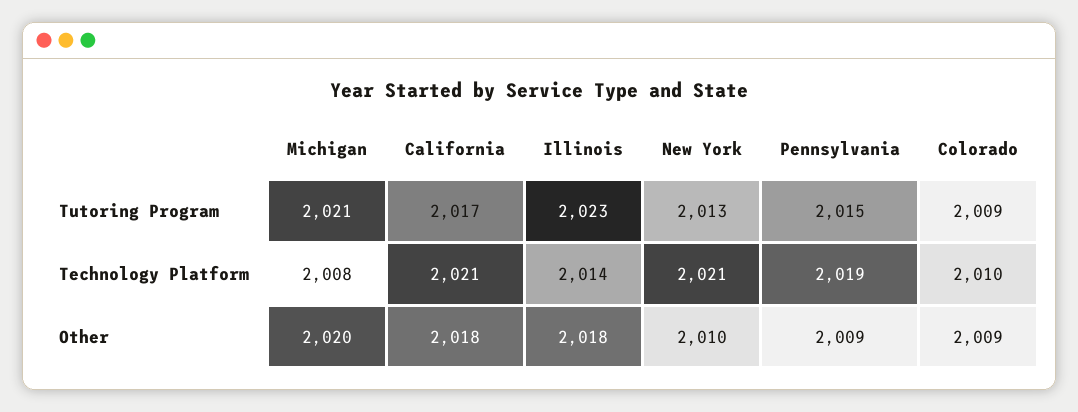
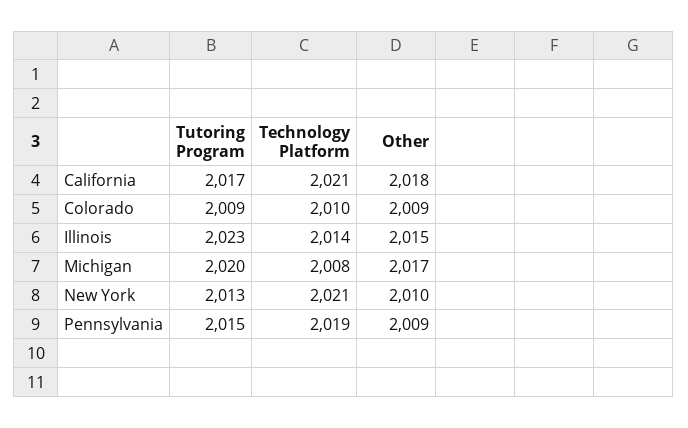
  {
    "Michigan": {
-     "Tutoring Program": 2021,
+     "Tutoring Program": 2020,
      "Technology Platform": 2008,
-     "Other": 2020
+     "Other": 2017
    },
    "California": {
      "Tutoring Program": 2017,
      "Technology Platform": 2021,
      "Other": 2018
    },
    "Illinois": {
      "Tutoring Program": 2023,
      "Technology Platform": 2014,
-     "Other": 2018
+     "Other": 2015
    },
    "New York": {
      "Tutoring Program": 2013,
      "Technology Platform": 2021,
      "Other": 2010
    },
    "Pennsylvania": {
      "Tutoring Program": 2015,
      "Technology Platform": 2019,
      "Other": 2009
    },
    "Colorado": {
      "Tutoring Program": 2009,
      "Technology Platform": 2010,
      "Other": 2009
    }
  }

